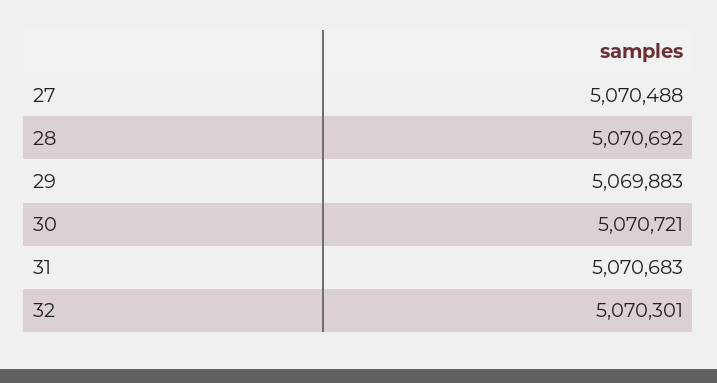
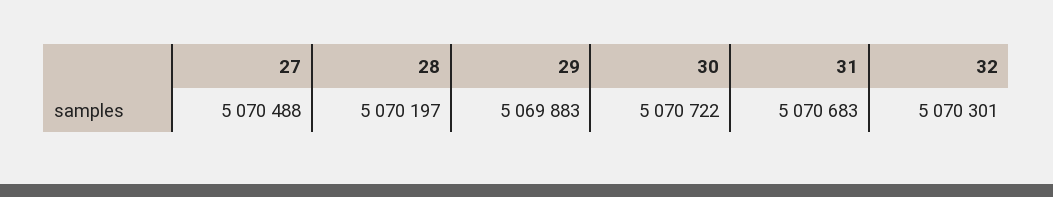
  {
    "27": 5070488,
-   "28": 5070692,
+   "28": 5070197,
    "29": 5069883,
-   "30": 5070721,
+   "30": 5070722,
    "31": 5070683,
    "32": 5070301
  }

